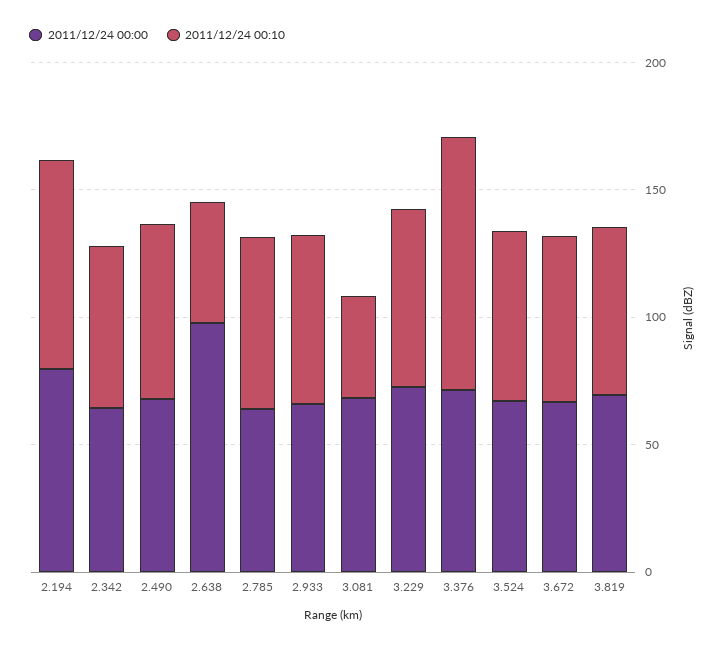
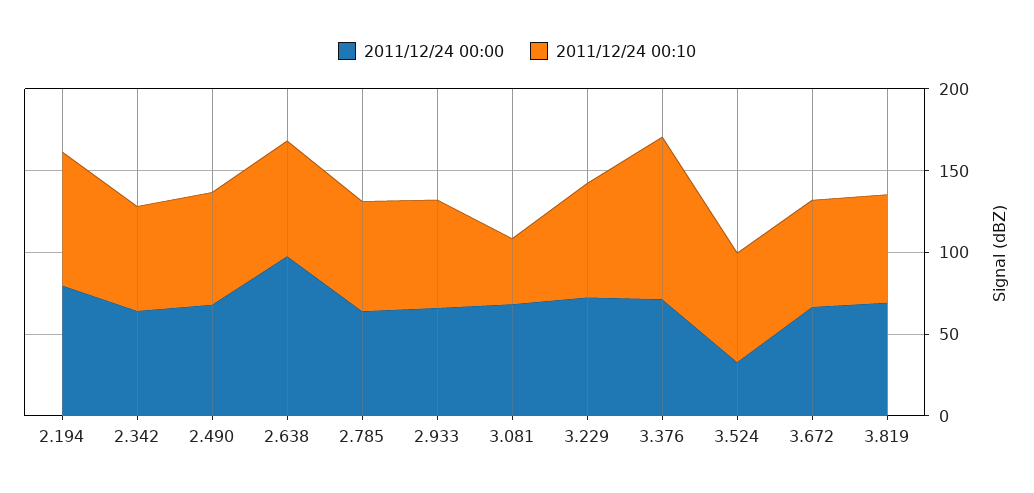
  {
    "2011/12/24 00:00": {
      "2.194": 80,
      "2.342": 60,
      "2.490": 70,
      "2.638": 100,
      "2.785": 60,
      "2.933": 70,
      "3.081": 70,
      "3.229": 70,
      "3.376": 70,
-     "3.524": 70,
+     "3.524": 30,
      "3.672": 70,
      "3.819": 70
    },
    "2011/12/24 00:10": {
      "2.194": 80,
      "2.342": 60,
      "2.490": 70,
-     "2.638": 50,
+     "2.638": 70,
      "2.785": 70,
      "2.933": 70,
      "3.081": 40,
      "3.229": 70,
      "3.376": 100,
      "3.524": 70,
      "3.672": 70,
      "3.819": 70
    }
  }

